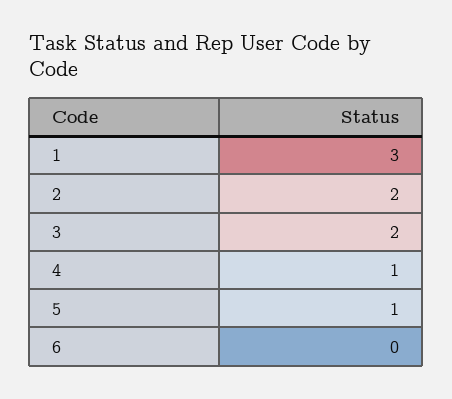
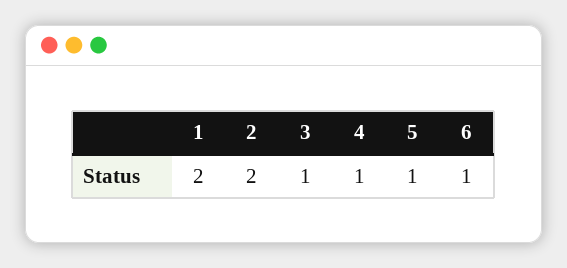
  {
-   "1": 3,
+   "1": 2,
    "2": 2,
-   "3": 2,
+   "3": 1,
    "4": 1,
    "5": 1,
-   "6": 0
+   "6": 1
  }

